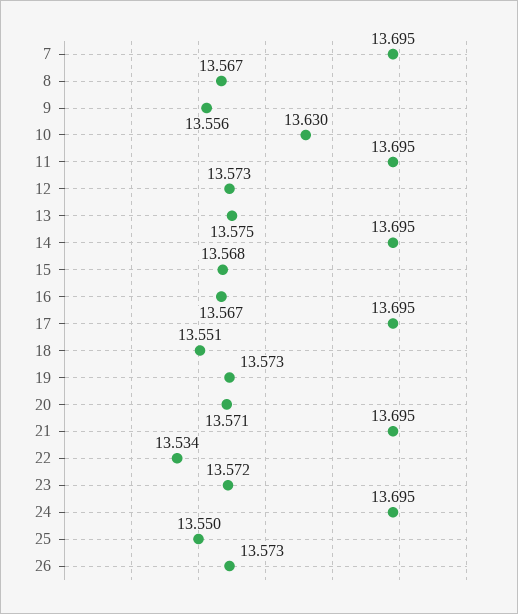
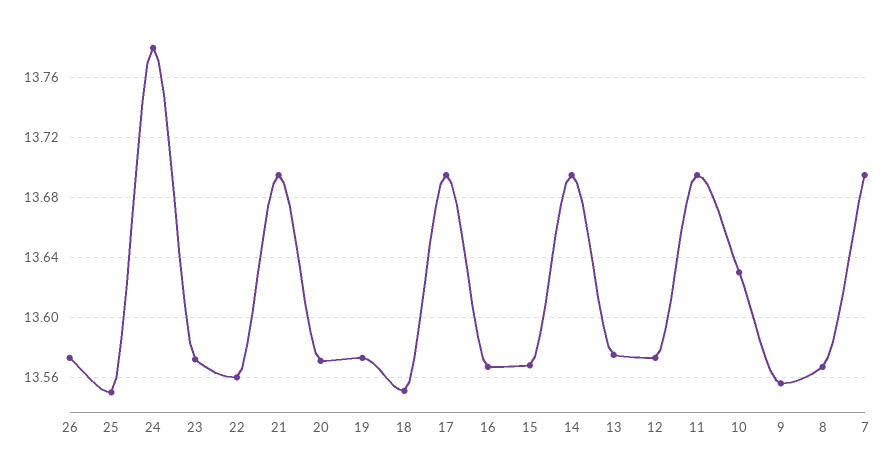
  {
    "7": 13.695,
    "8": 13.567,
    "9": 13.556,
    "10": 13.63,
    "11": 13.695,
    "12": 13.573,
    "13": 13.575,
    "14": 13.695,
    "15": 13.568,
    "16": 13.567,
    "17": 13.695,
    "18": 13.551,
    "19": 13.573,
    "20": 13.571,
    "21": 13.695,
-   "22": 13.534,
+   "22": 13.56,
    "23": 13.572,
-   "24": 13.695,
+   "24": 13.78,
    "25": 13.55,
    "26": 13.573
  }

